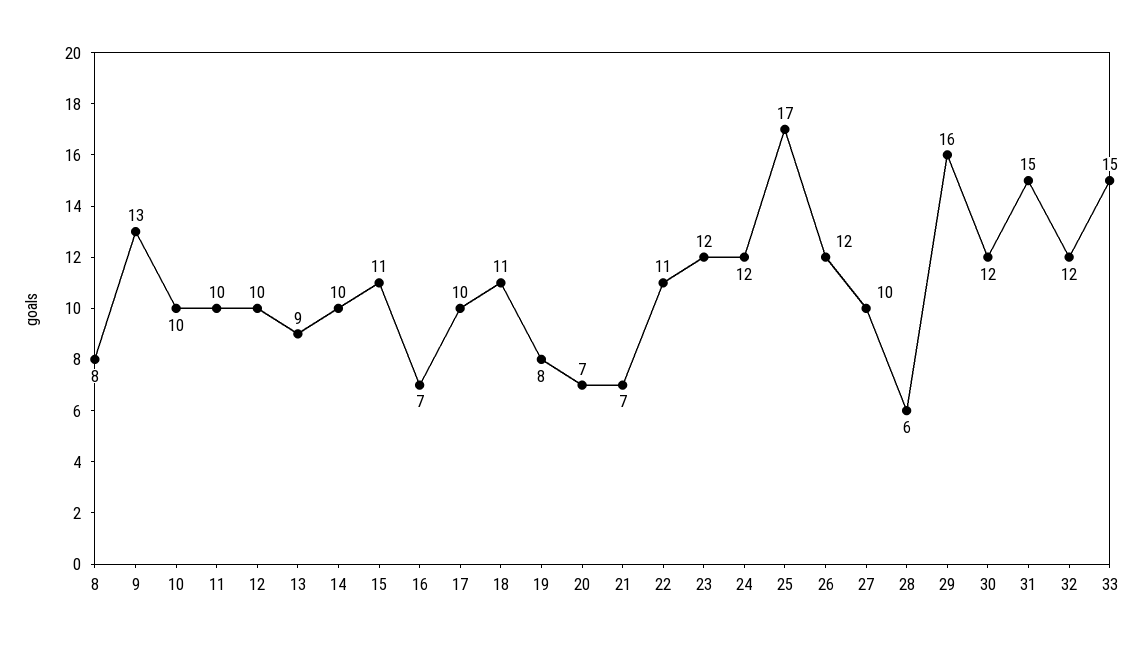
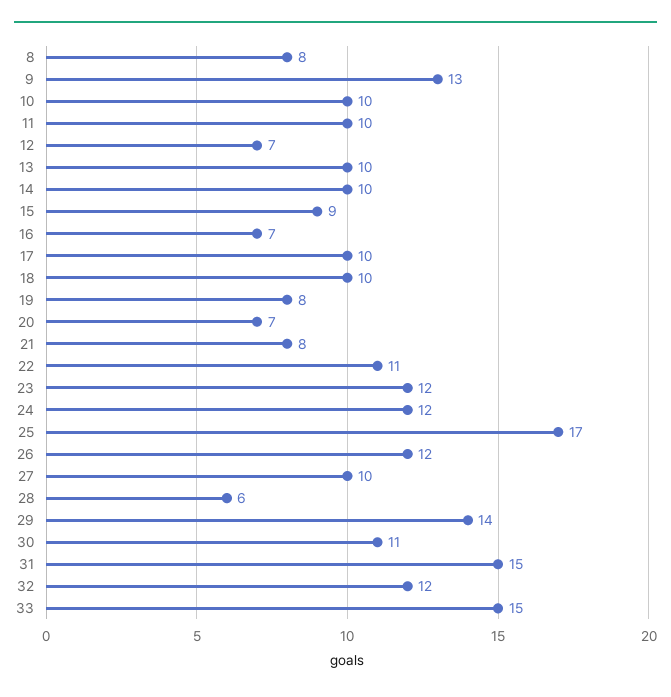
  {
    "8": 8,
    "9": 13,
    "10": 10,
    "11": 10,
-   "12": 10,
+   "12": 7,
-   "13": 9,
+   "13": 10,
    "14": 10,
-   "15": 11,
+   "15": 9,
    "16": 7,
    "17": 10,
-   "18": 11,
+   "18": 10,
    "19": 8,
    "20": 7,
-   "21": 7,
+   "21": 8,
    "22": 11,
    "23": 12,
    "24": 12,
    "25": 17,
    "26": 12,
    "27": 10,
    "28": 6,
-   "29": 16,
+   "29": 14,
-   "30": 12,
+   "30": 11,
    "31": 15,
    "32": 12,
    "33": 15
  }

